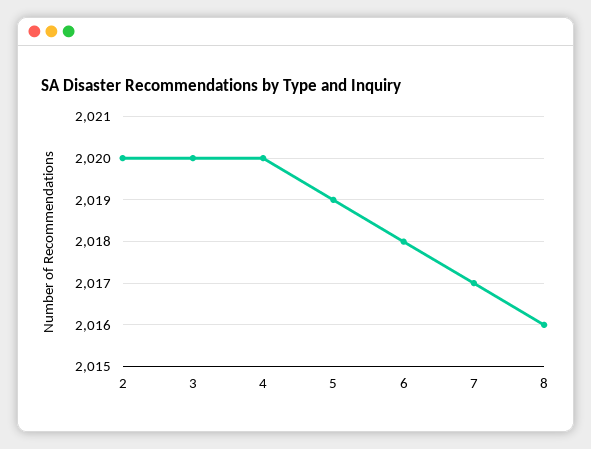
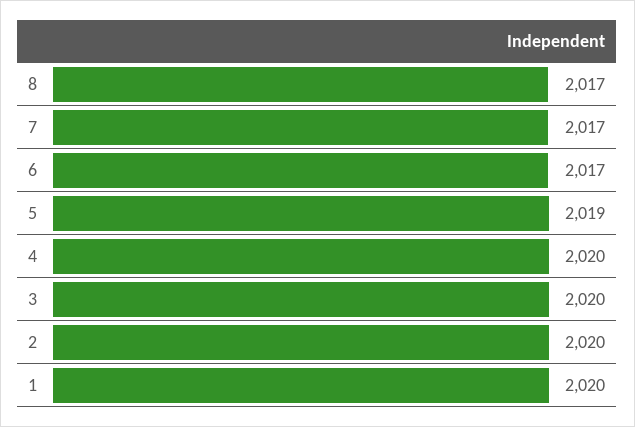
  {
    "2": 2020,
    "3": 2020,
    "4": 2020,
    "5": 2019,
-   "6": 2018,
+   "6": 2017,
    "7": 2017,
-   "8": 2016
+   "8": 2017,
+   "1": 2020
  }

